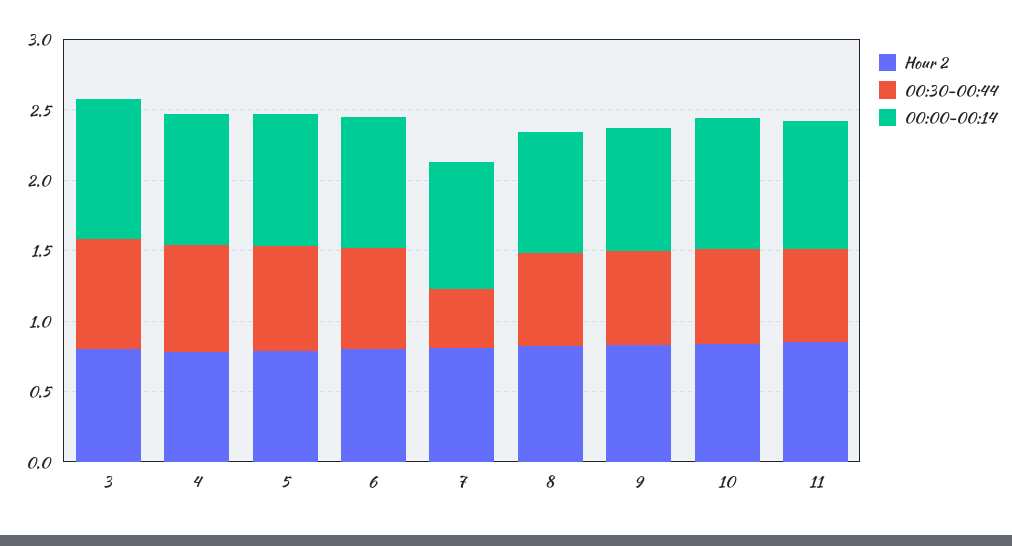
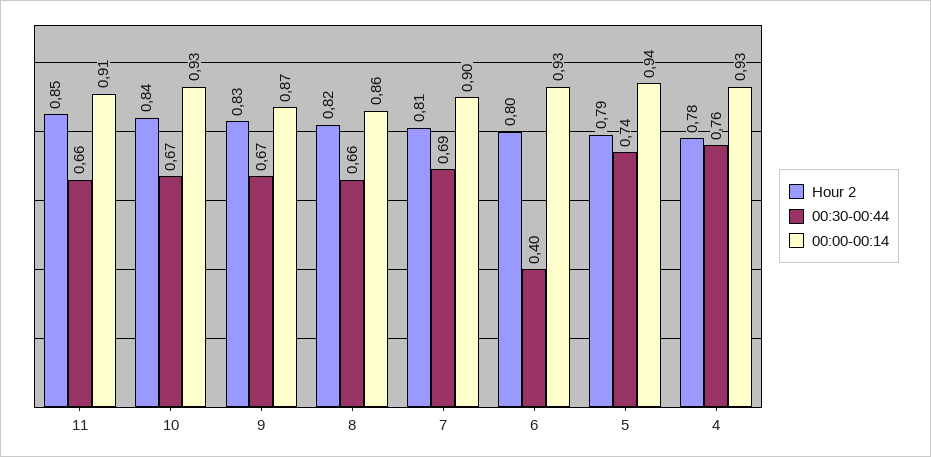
  {
    "Hour 2": {
-     "3": 0.8,
      "4": 0.78,
      "5": 0.79,
      "6": 0.8,
      "7": 0.81,
      "8": 0.82,
      "9": 0.83,
      "10": 0.84,
      "11": 0.85
    },
    "00:30-00:44": {
-     "3": 0.8,
      "4": 0.76,
      "5": 0.74,
-     "6": 0.7,
+     "6": 0.4,
-     "7": 0.4,
+     "7": 0.69,
      "8": 0.66,
      "9": 0.67,
      "10": 0.67,
      "11": 0.66
    },
    "00:00-00:14": {
-     "3": 1,
      "4": 0.93,
      "5": 0.94,
      "6": 0.93,
      "7": 0.9,
      "8": 0.86,
      "9": 0.87,
      "10": 0.93,
      "11": 0.91
    }
  }

